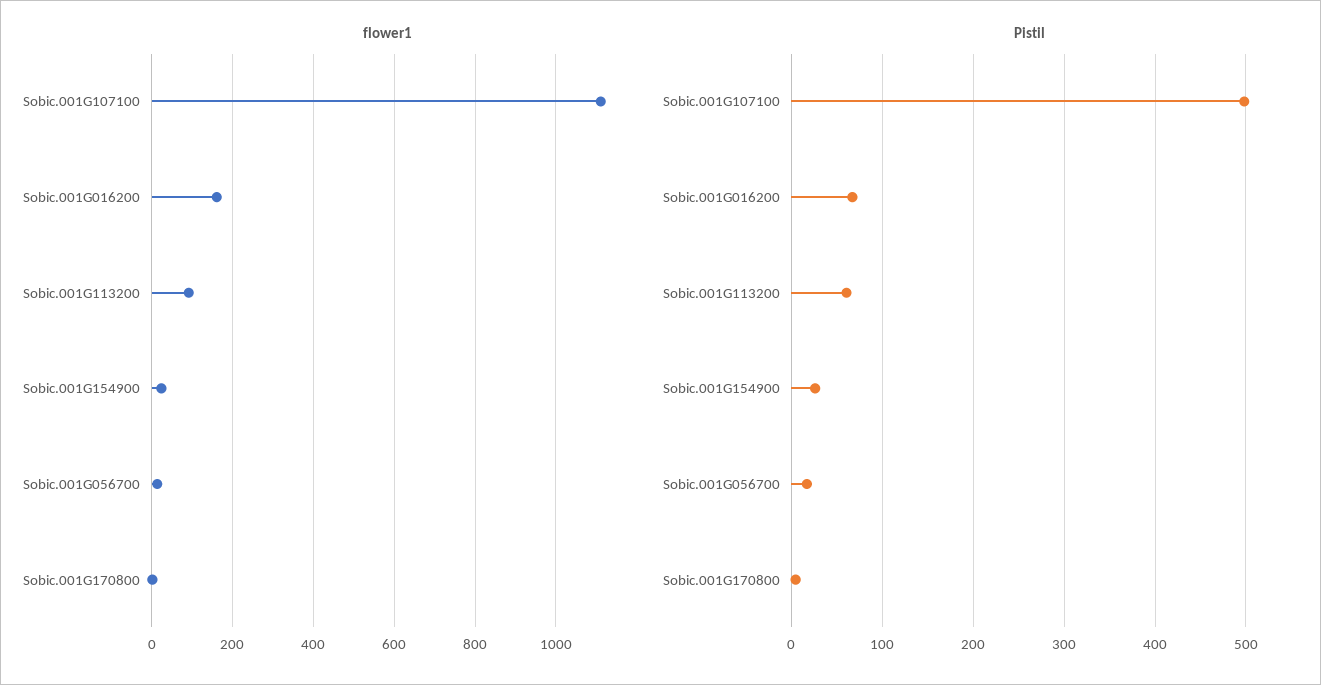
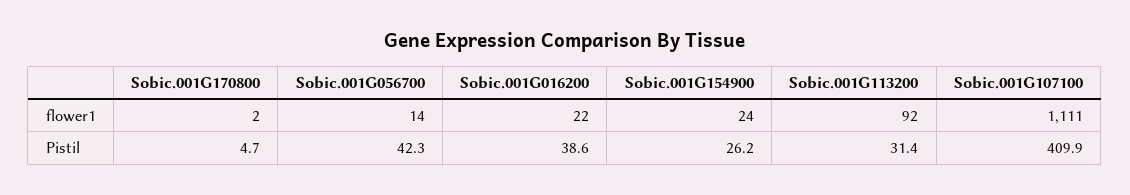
  {
    "flower1": {
      "Sobic.001G107100": 1111,
-     "Sobic.001G016200": 160,
+     "Sobic.001G016200": 22,
      "Sobic.001G113200": 92,
      "Sobic.001G154900": 24,
      "Sobic.001G056700": 14,
      "Sobic.001G170800": 2
    },
    "Pistil": {
-     "Sobic.001G107100": 500,
+     "Sobic.001G107100": 409.9,
-     "Sobic.001G016200": 70,
+     "Sobic.001G016200": 38.6,
-     "Sobic.001G113200": 60,
+     "Sobic.001G113200": 31.4,
      "Sobic.001G154900": 26.2,
-     "Sobic.001G056700": 20,
+     "Sobic.001G056700": 42.3,
      "Sobic.001G170800": 4.7
    }
  }

